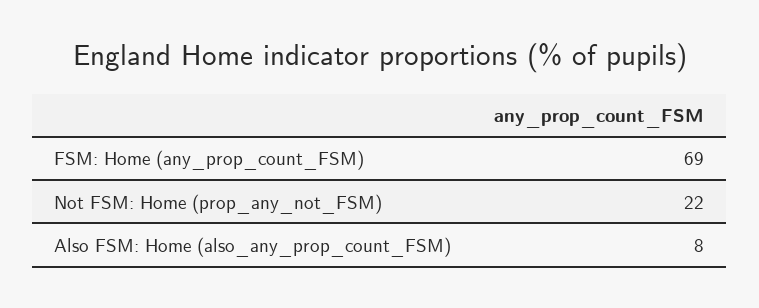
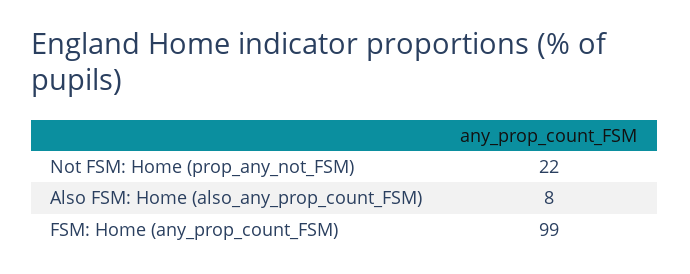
  {
-   "FSM: Home (any_prop_count_FSM)": 69,
+   "FSM: Home (any_prop_count_FSM)": 99,
    "Not FSM: Home (prop_any_not_FSM)": 22,
    "Also FSM: Home (also_any_prop_count_FSM)": 8
  }

